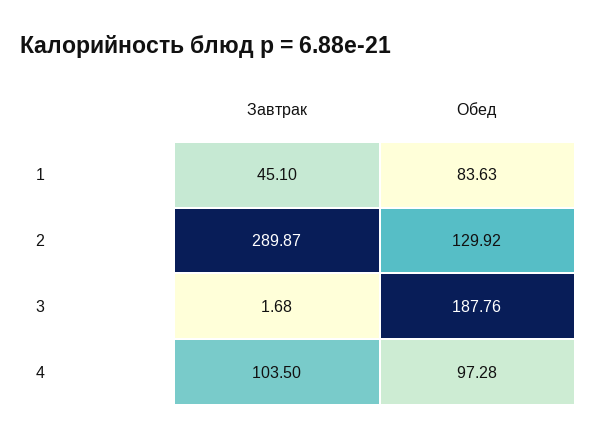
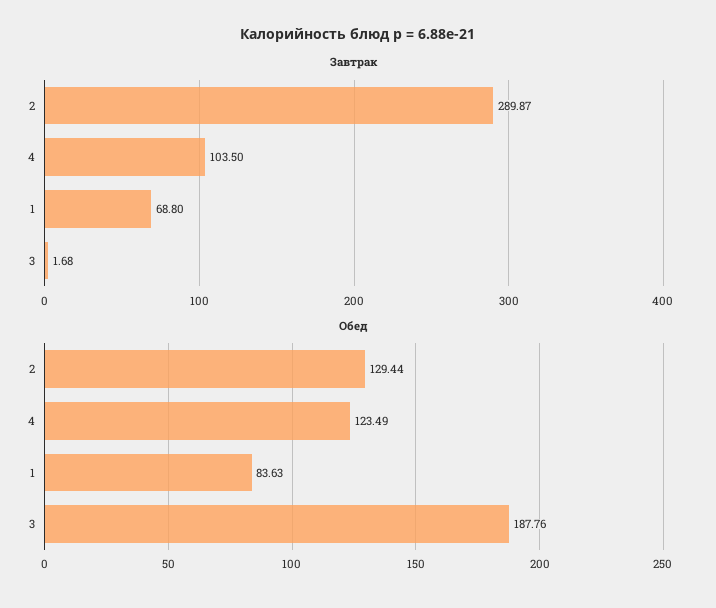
  {
    "Завтрак": {
-     "1": 45.1,
+     "1": 68.8,
      "2": 289.87,
      "3": 1.68,
      "4": 103.5
    },
    "Обед": {
      "1": 83.63,
-     "2": 129.92,
+     "2": 129.44,
      "3": 187.76,
-     "4": 97.28
+     "4": 123.49
    }
  }

